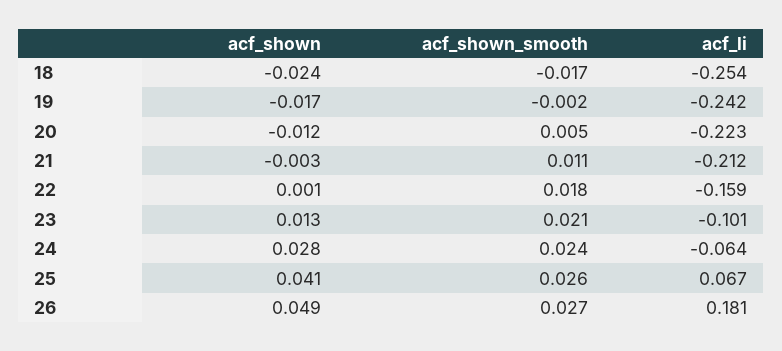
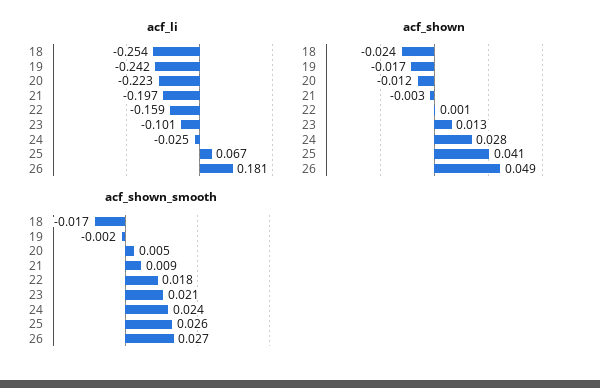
  {
    "acf_shown": {
      "18": -0.024,
      "19": -0.017,
      "20": -0.012,
      "21": -0.003,
      "22": 0.001,
      "23": 0.013,
      "24": 0.028,
      "25": 0.041,
      "26": 0.049
    },
    "acf_shown_smooth": {
      "18": -0.017,
      "19": -0.002,
      "20": 0.005,
-     "21": 0.011,
+     "21": 0.009,
      "22": 0.018,
      "23": 0.021,
      "24": 0.024,
      "25": 0.026,
      "26": 0.027
    },
    "acf_li": {
      "18": -0.254,
      "19": -0.242,
      "20": -0.223,
-     "21": -0.212,
+     "21": -0.197,
      "22": -0.159,
      "23": -0.101,
-     "24": -0.064,
+     "24": -0.025,
      "25": 0.067,
      "26": 0.181
    }
  }

